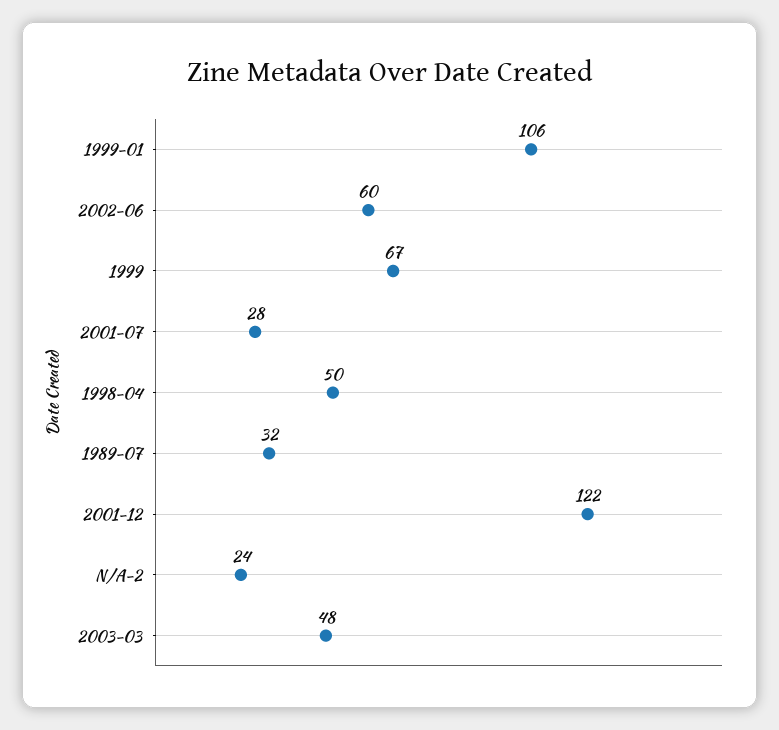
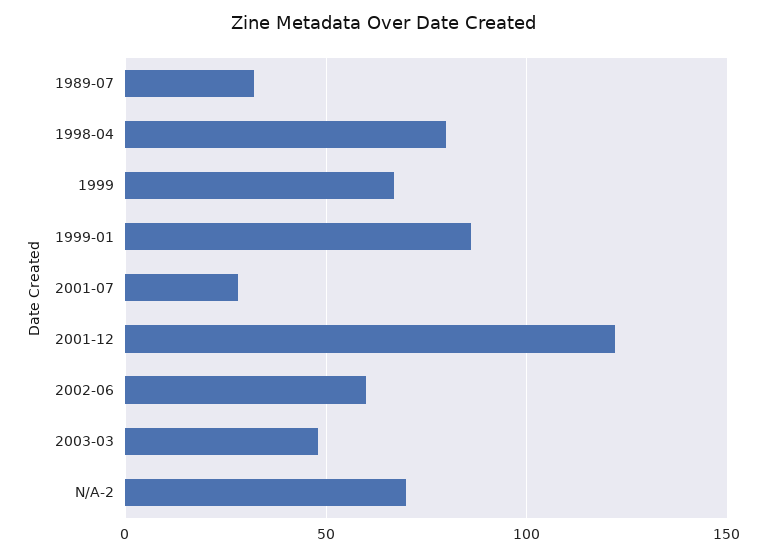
  {
-   "1999-01": 106,
+   "1999-01": 85,
    "2002-06": 60,
    "1999": 67,
    "2001-07": 28,
-   "1998-04": 50,
+   "1998-04": 80,
    "1989-07": 32,
    "2001-12": 122,
-   "N/A-2": 24,
+   "N/A-2": 70,
    "2003-03": 48
  }

